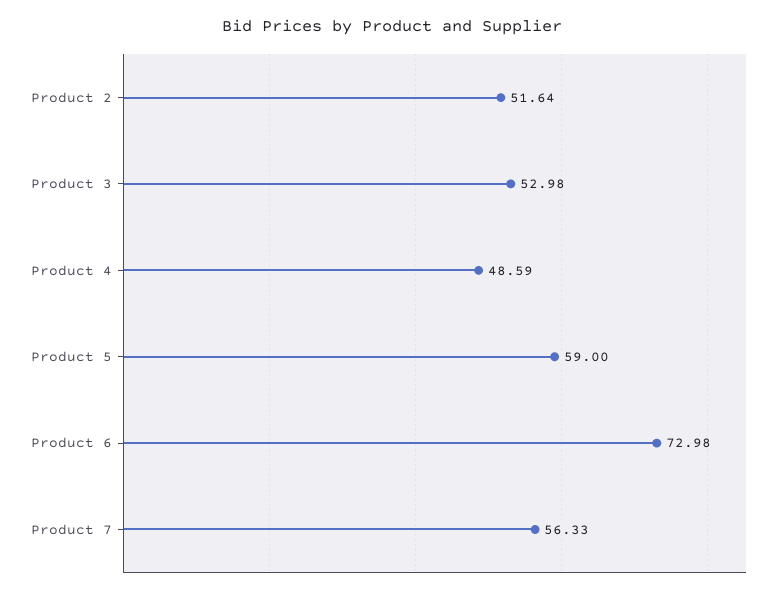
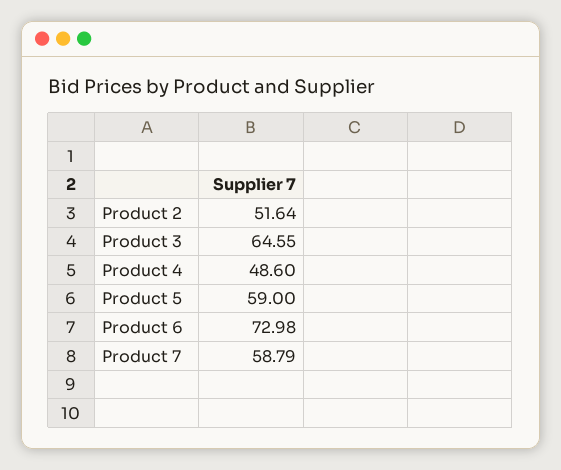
  {
    "Product 2": 51.64,
-   "Product 3": 52.98,
+   "Product 3": 64.55,
-   "Product 4": 48.59,
+   "Product 4": 48.6,
    "Product 5": 59,
    "Product 6": 72.98,
-   "Product 7": 56.33
+   "Product 7": 58.79
  }

